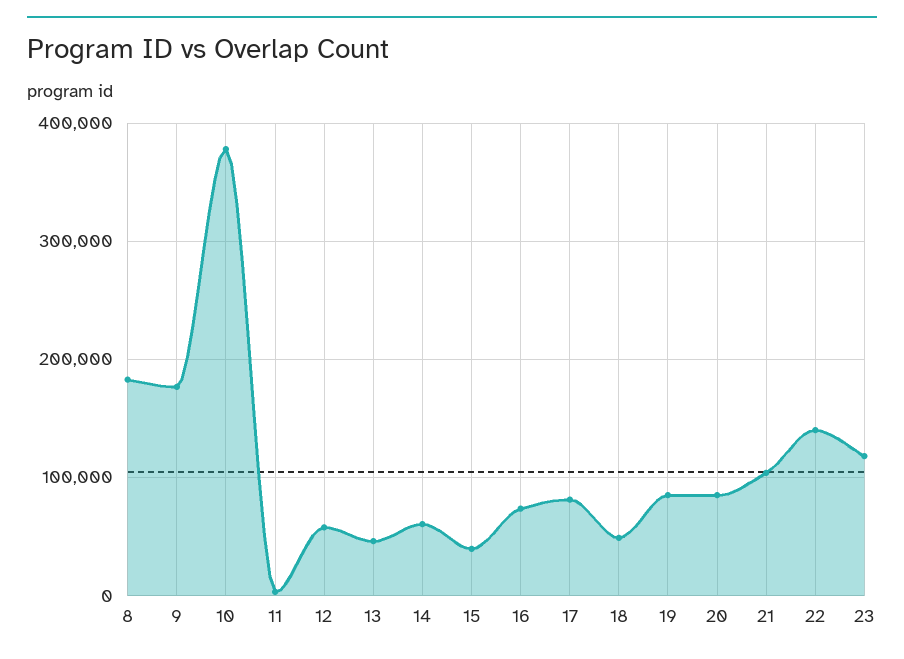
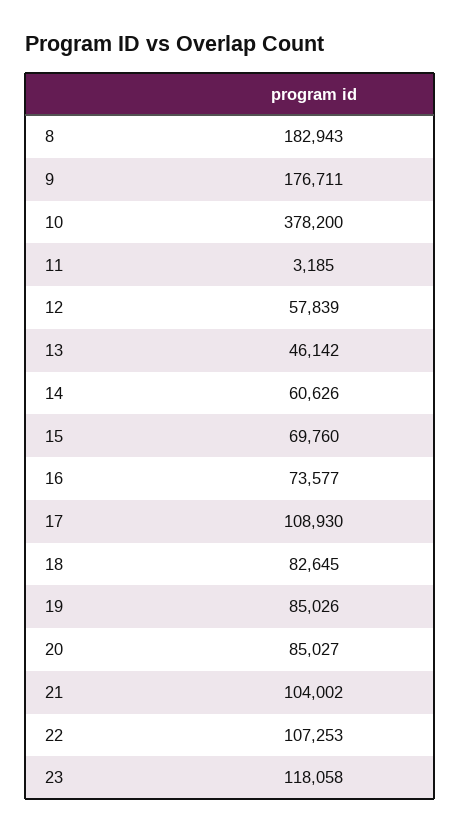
  {
    "8": 182943,
    "9": 176711,
    "10": 378200,
    "11": 3185,
    "12": 57839,
    "13": 46142,
    "14": 60626,
-   "15": 40000,
+   "15": 69760,
    "16": 73577,
-   "17": 80000,
+   "17": 108930,
-   "18": 50000,
+   "18": 82645,
    "19": 85026,
    "20": 85027,
    "21": 104002,
-   "22": 140000,
+   "22": 107253,
    "23": 118058
  }

